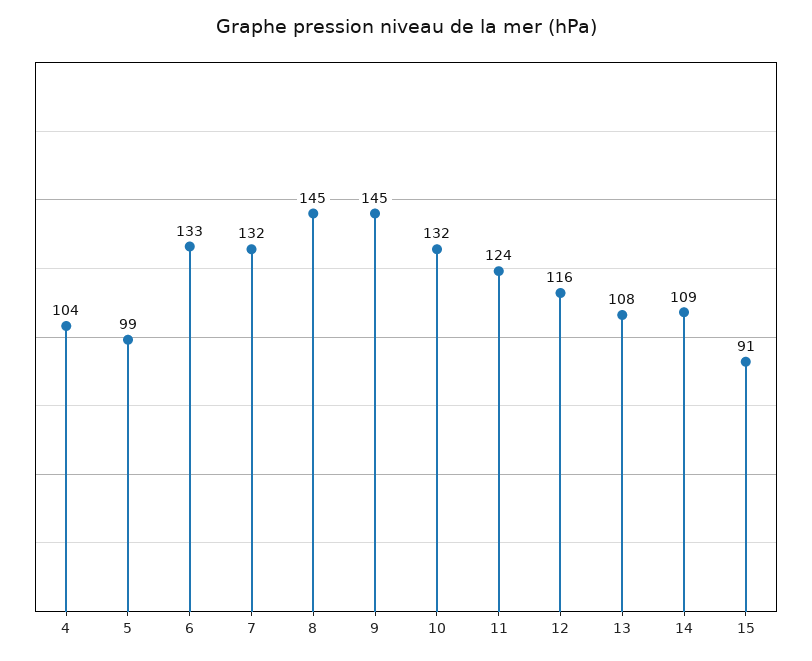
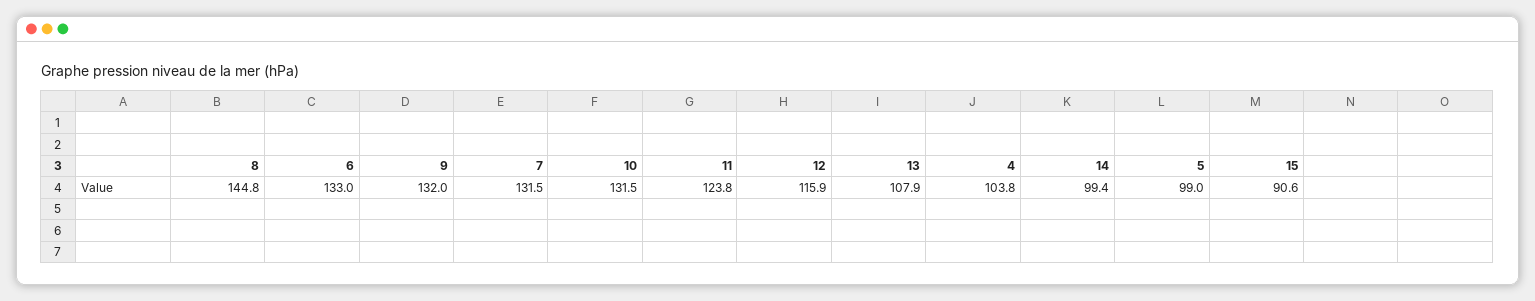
  {
    "4": 103.8,
    "5": 99,
    "6": 133,
    "7": 131.5,
    "8": 144.8,
-   "9": 145,
+   "9": 132,
    "10": 131.5,
    "11": 123.8,
    "12": 115.9,
    "13": 107.9,
-   "14": 109,
+   "14": 99.4,
    "15": 90.6
  }

